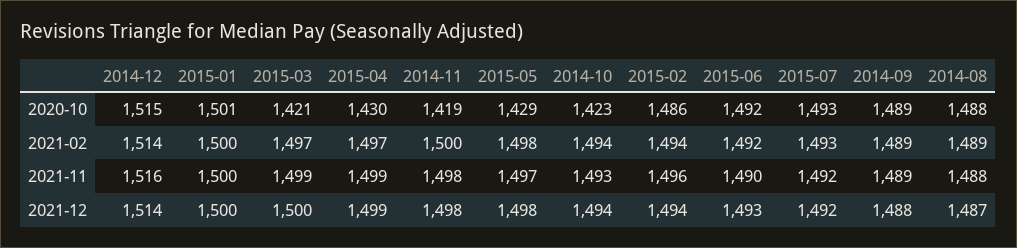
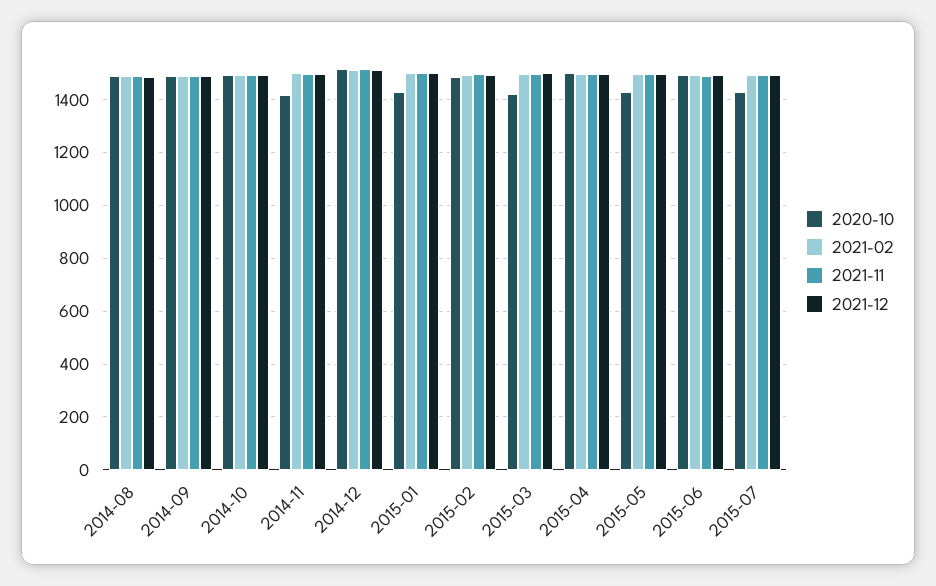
  {
    "2020-10": {
      "2014-12": 1515,
-     "2015-01": 1501,
+     "2015-01": 1425,
      "2015-03": 1421,
-     "2015-04": 1430,
+     "2015-04": 1500,
      "2014-11": 1419,
      "2015-05": 1429,
-     "2014-10": 1423,
+     "2014-10": 1500,
      "2015-02": 1486,
      "2015-06": 1492,
-     "2015-07": 1493,
+     "2015-07": 1425,
      "2014-09": 1489,
      "2014-08": 1488
    },
    "2021-02": {
      "2014-12": 1514,
      "2015-01": 1500,
      "2015-03": 1497,
      "2015-04": 1497,
      "2014-11": 1500,
      "2015-05": 1498,
      "2014-10": 1494,
      "2015-02": 1494,
      "2015-06": 1492,
      "2015-07": 1493,
      "2014-09": 1489,
      "2014-08": 1489
    },
    "2021-11": {
      "2014-12": 1516,
      "2015-01": 1500,
      "2015-03": 1499,
      "2015-04": 1499,
      "2014-11": 1498,
      "2015-05": 1497,
      "2014-10": 1493,
      "2015-02": 1496,
      "2015-06": 1490,
      "2015-07": 1492,
      "2014-09": 1489,
      "2014-08": 1488
    },
    "2021-12": {
      "2014-12": 1514,
      "2015-01": 1500,
      "2015-03": 1500,
      "2015-04": 1499,
      "2014-11": 1498,
      "2015-05": 1498,
      "2014-10": 1494,
      "2015-02": 1494,
      "2015-06": 1493,
      "2015-07": 1492,
      "2014-09": 1488,
      "2014-08": 1487
    }
  }

